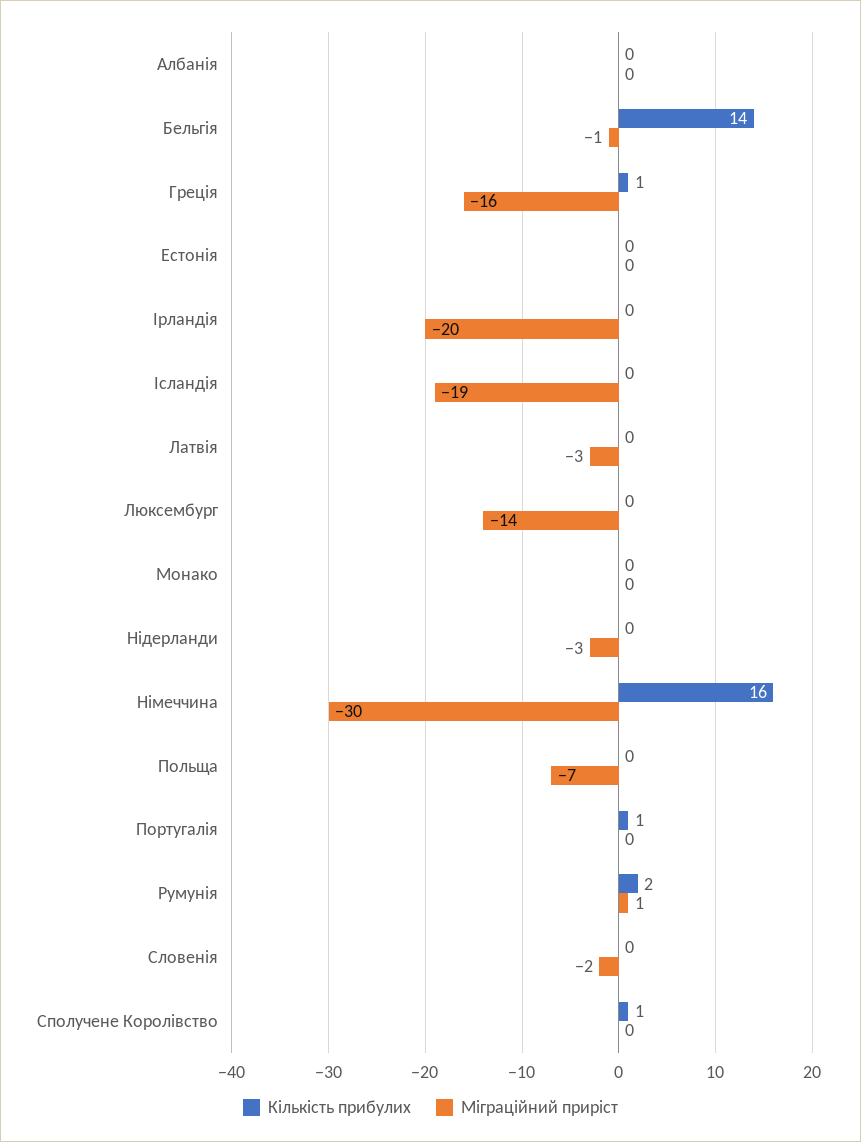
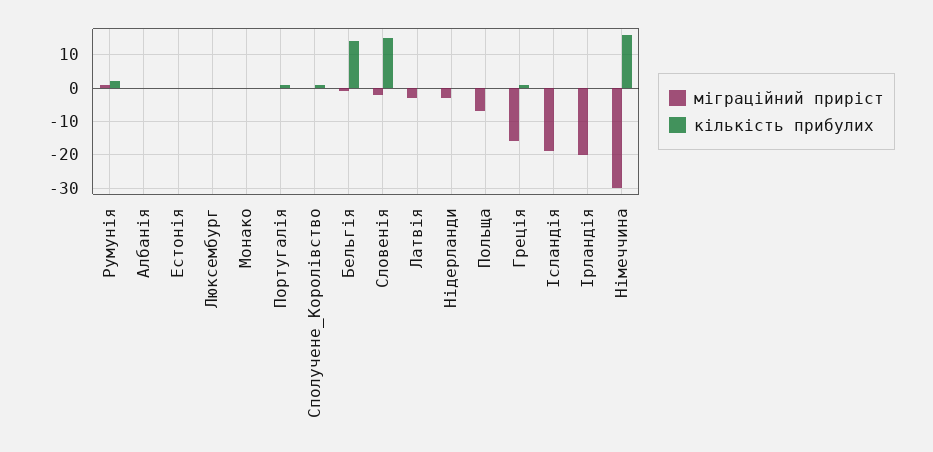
  {
    "Кількість прибулих": {
      "Албанія": 0,
      "Бельгія": 14,
      "Греція": 1,
      "Естонія": 0,
      "Ірландія": 0,
      "Ісландія": 0,
      "Латвія": 0,
      "Люксембург": 0,
      "Монако": 0,
      "Нідерланди": 0,
      "Німеччина": 16,
      "Польща": 0,
      "Португалія": 1,
      "Румунія": 2,
-     "Словенія": 0,
+     "Словенія": 15,
      "Сполучене Королівство": 1
    },
    "Міграційний приріст": {
      "Албанія": 0,
      "Бельгія": -1,
      "Греція": -16,
      "Естонія": 0,
      "Ірландія": -20,
      "Ісландія": -19,
      "Латвія": -3,
-     "Люксембург": -14,
+     "Люксембург": 0,
      "Монако": 0,
      "Нідерланди": -3,
      "Німеччина": -30,
      "Польща": -7,
      "Португалія": 0,
      "Румунія": 1,
      "Словенія": -2,
      "Сполучене Королівство": 0
    }
  }

